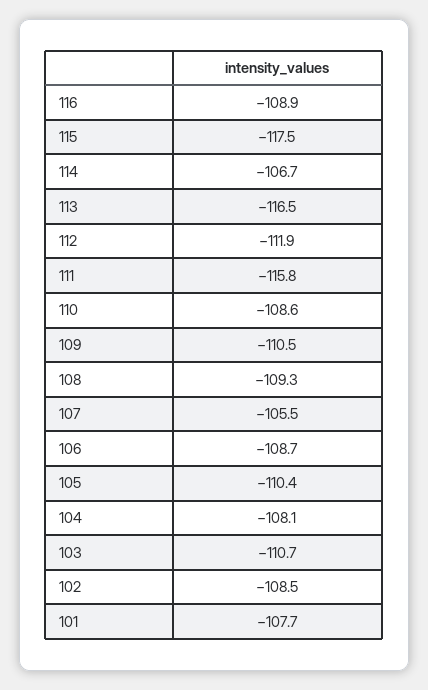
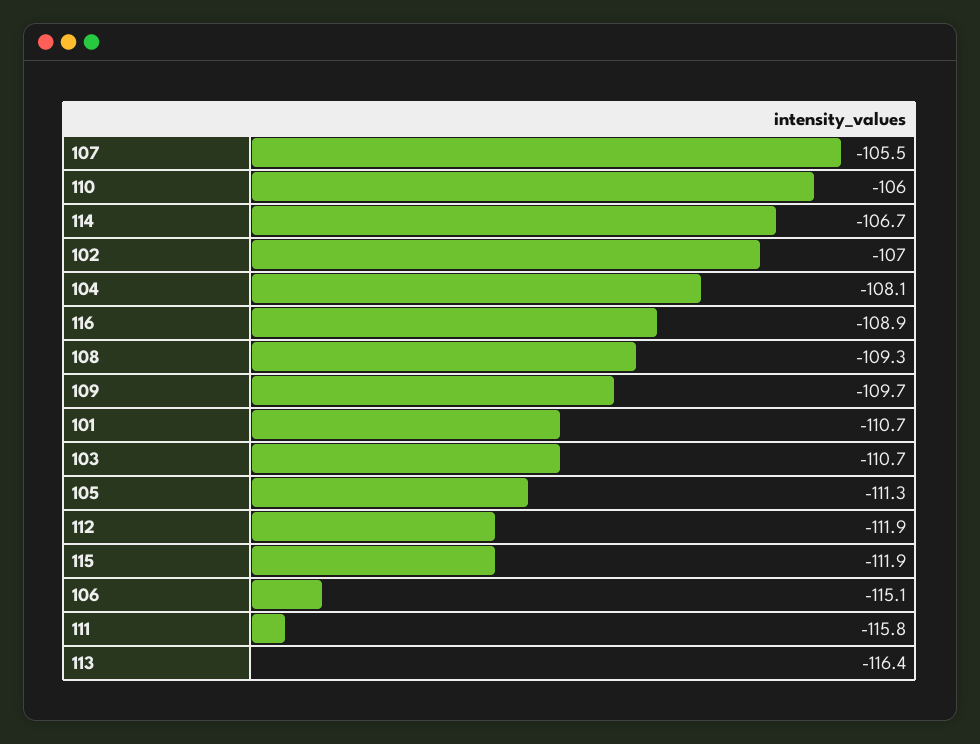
  {
    "116": -108.9,
-   "115": -117.5,
+   "115": -111.9,
    "114": -106.7,
-   "113": -116.5,
+   "113": -116.4,
    "112": -111.9,
    "111": -115.8,
-   "110": -108.6,
+   "110": -106,
-   "109": -110.5,
+   "109": -109.7,
    "108": -109.3,
    "107": -105.5,
-   "106": -108.7,
+   "106": -115.1,
-   "105": -110.4,
+   "105": -111.3,
    "104": -108.1,
    "103": -110.7,
-   "102": -108.5,
+   "102": -107,
-   "101": -107.7
+   "101": -110.7
  }

